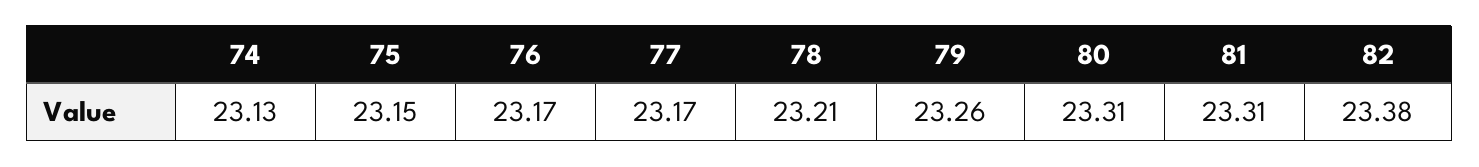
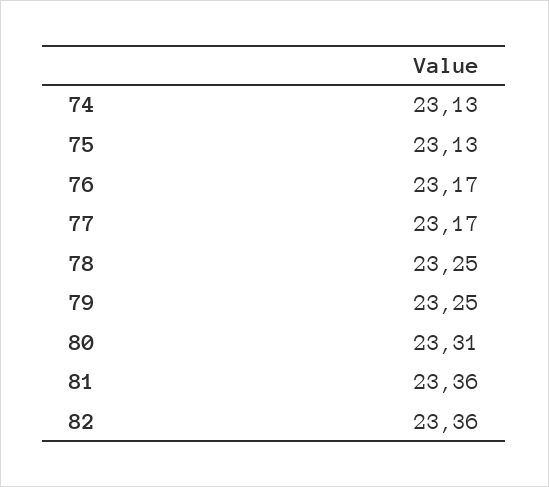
  {
    "74": 23.13,
-   "75": 23.15,
+   "75": 23.13,
    "76": 23.17,
    "77": 23.17,
-   "78": 23.21,
+   "78": 23.25,
-   "79": 23.26,
+   "79": 23.25,
    "80": 23.31,
-   "81": 23.31,
+   "81": 23.36,
-   "82": 23.38
+   "82": 23.36
  }

